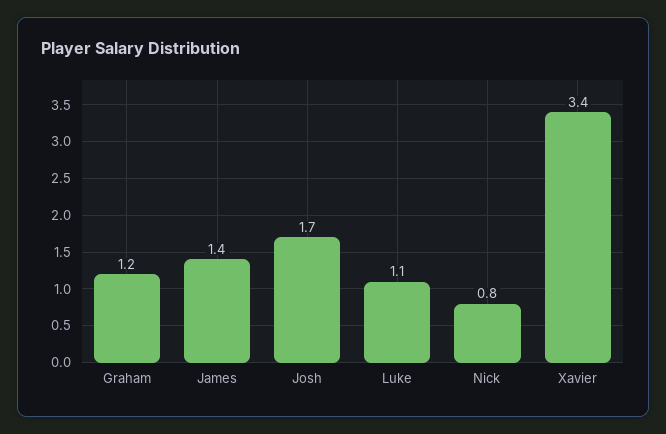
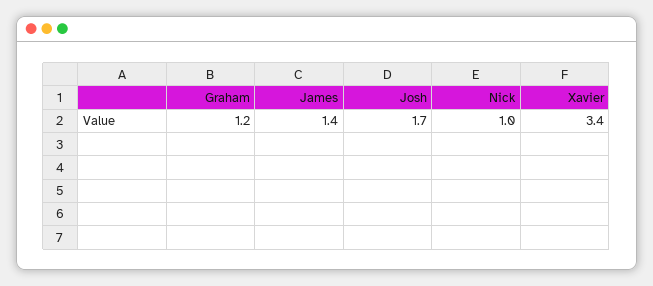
  {
    "Graham": 1.2,
    "James": 1.4,
    "Josh": 1.7,
-   "Luke": 1.1,
-   "Nick": 0.8,
+   "Nick": 1,
    "Xavier": 3.4
  }

